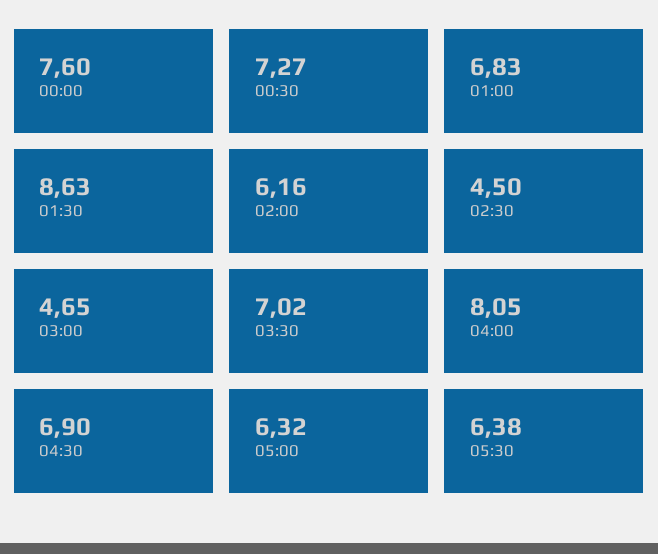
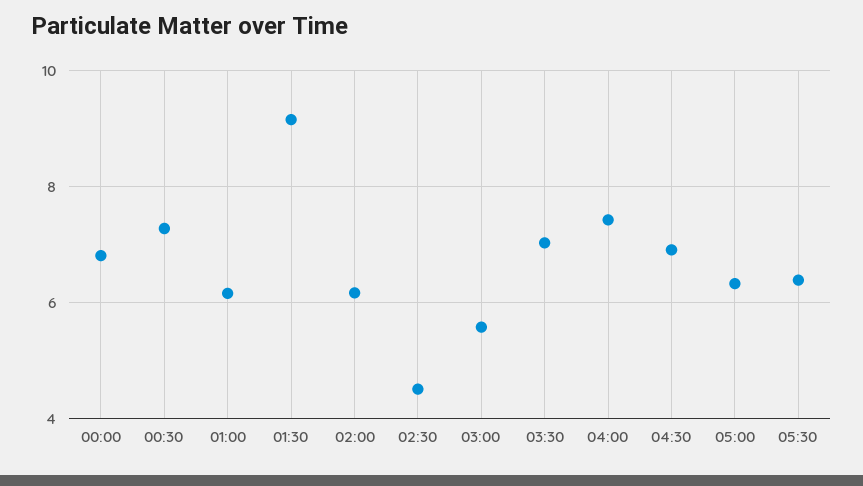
  {
-   "00:00": 7.6,
+   "00:00": 6.8,
    "00:30": 7.27,
-   "01:00": 6.83,
+   "01:00": 6.2,
-   "01:30": 8.63,
+   "01:30": 9.2,
    "02:00": 6.16,
    "02:30": 4.5,
-   "03:00": 4.65,
+   "03:00": 5.6,
    "03:30": 7.02,
-   "04:00": 8.05,
+   "04:00": 7.4,
    "04:30": 6.9,
    "05:00": 6.32,
    "05:30": 6.38
  }

